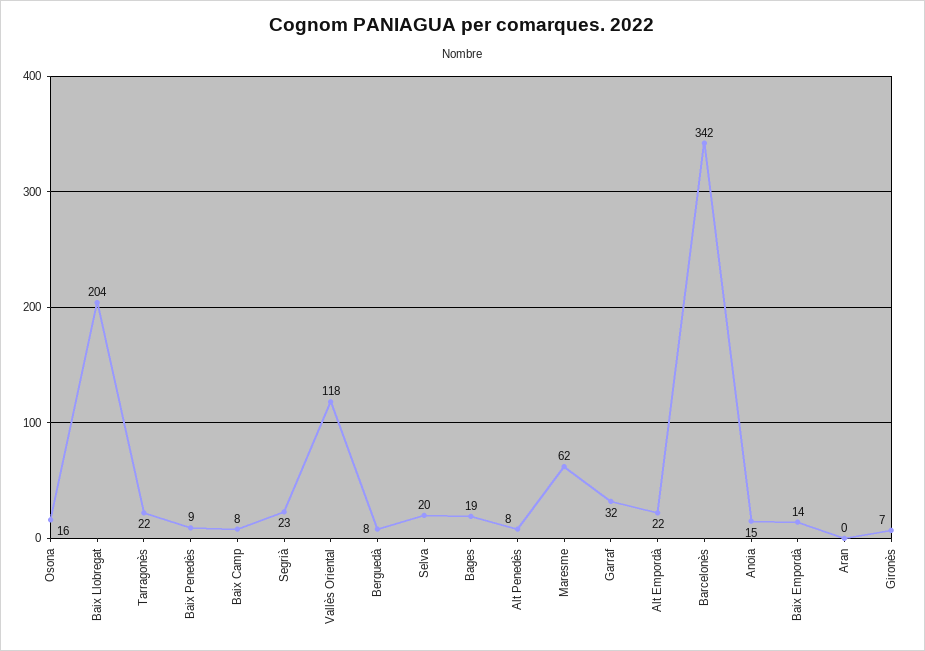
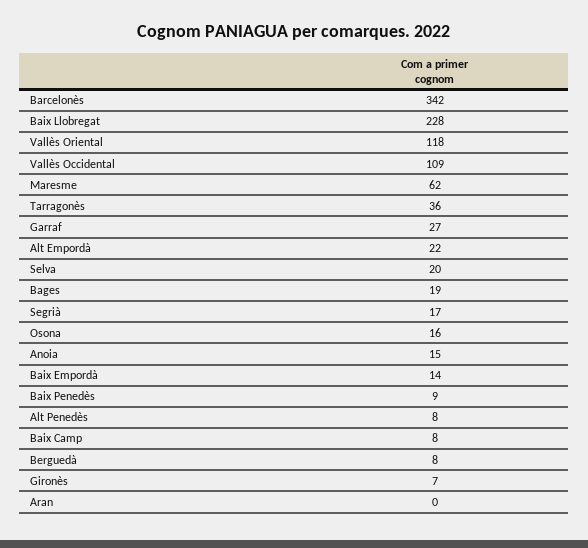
  {
    "Osona": 16,
-   "Baix Llobregat": 204,
+   "Baix Llobregat": 228,
-   "Tarragonès": 22,
+   "Tarragonès": 36,
    "Baix Penedès": 9,
    "Baix Camp": 8,
-   "Segrià": 23,
+   "Segrià": 17,
    "Vallès Oriental": 118,
    "Berguedà": 8,
    "Selva": 20,
    "Bages": 19,
    "Alt Penedès": 8,
    "Maresme": 62,
-   "Garraf": 32,
+   "Garraf": 27,
    "Alt Empordà": 22,
    "Barcelonès": 342,
    "Anoia": 15,
    "Baix Empordà": 14,
    "Aran": 0,
-   "Gironès": 7
+   "Gironès": 7,
+   "Vallès Occidental": 109
  }

